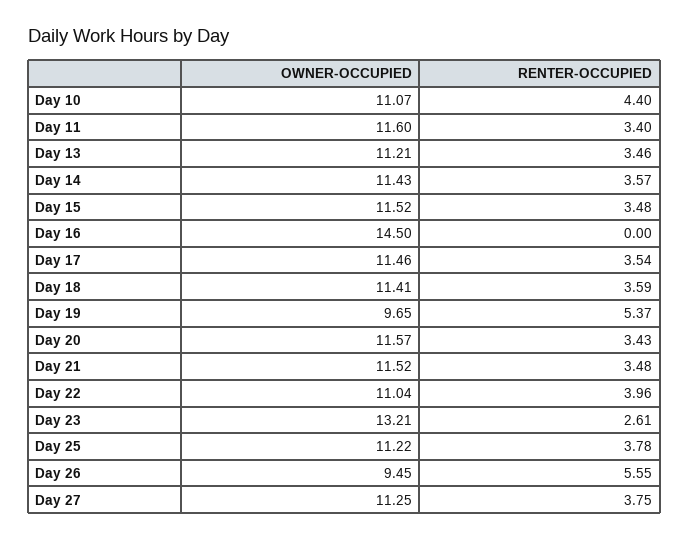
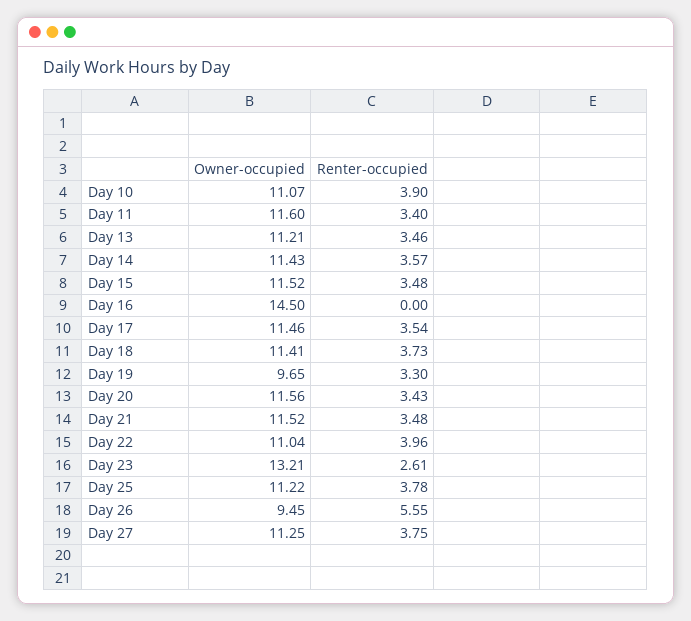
  {
    "OWNER-OCCUPIED": {
      "Day 10": 11.07,
      "Day 11": 11.6,
      "Day 13": 11.21,
      "Day 14": 11.43,
      "Day 15": 11.52,
      "Day 16": 14.5,
      "Day 17": 11.46,
      "Day 18": 11.41,
      "Day 19": 9.65,
-     "Day 20": 11.57,
+     "Day 20": 11.56,
      "Day 21": 11.52,
      "Day 22": 11.04,
      "Day 23": 13.21,
      "Day 25": 11.22,
      "Day 26": 9.45,
      "Day 27": 11.25
    },
    "RENTER-OCCUPIED": {
-     "Day 10": 4.4,
+     "Day 10": 3.9,
      "Day 11": 3.4,
      "Day 13": 3.46,
      "Day 14": 3.57,
      "Day 15": 3.48,
      "Day 16": 0,
      "Day 17": 3.54,
-     "Day 18": 3.59,
+     "Day 18": 3.73,
-     "Day 19": 5.37,
+     "Day 19": 3.3,
      "Day 20": 3.43,
      "Day 21": 3.48,
      "Day 22": 3.96,
      "Day 23": 2.61,
      "Day 25": 3.78,
      "Day 26": 5.55,
      "Day 27": 3.75
    }
  }

